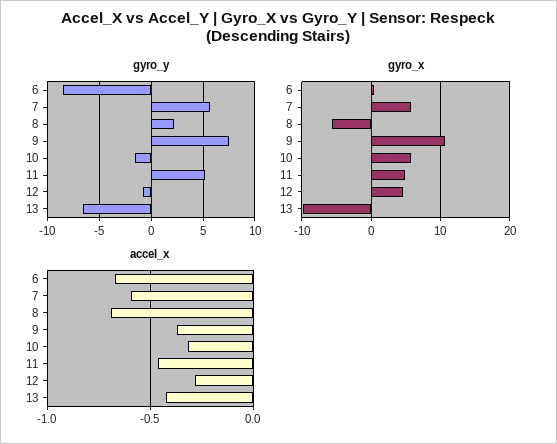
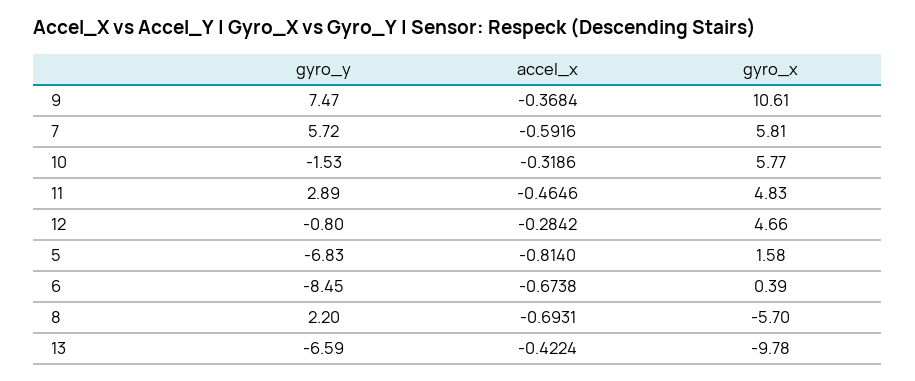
  {
    "gyro_y": {
      "6": -8.45,
      "7": 5.72,
      "8": 2.2,
      "9": 7.47,
      "10": -1.53,
-     "11": 5,
+     "11": 2.89,
      "12": -0.8,
-     "13": -6.59
+     "13": -6.59,
+     "5": -6.83
    },
    "gyro_x": {
      "6": 0.39,
      "7": 5.81,
      "8": -5.7,
      "9": 10.61,
      "10": 5.77,
      "11": 4.83,
      "12": 4.66,
-     "13": -9.78
+     "13": -9.78,
+     "5": 1.58
    },
    "accel_x": {
      "6": -0.6738,
      "7": -0.5916,
      "8": -0.6931,
      "9": -0.3684,
      "10": -0.3186,
      "11": -0.4646,
      "12": -0.2842,
-     "13": -0.4224
+     "13": -0.4224,
+     "5": -0.814
    }
  }

